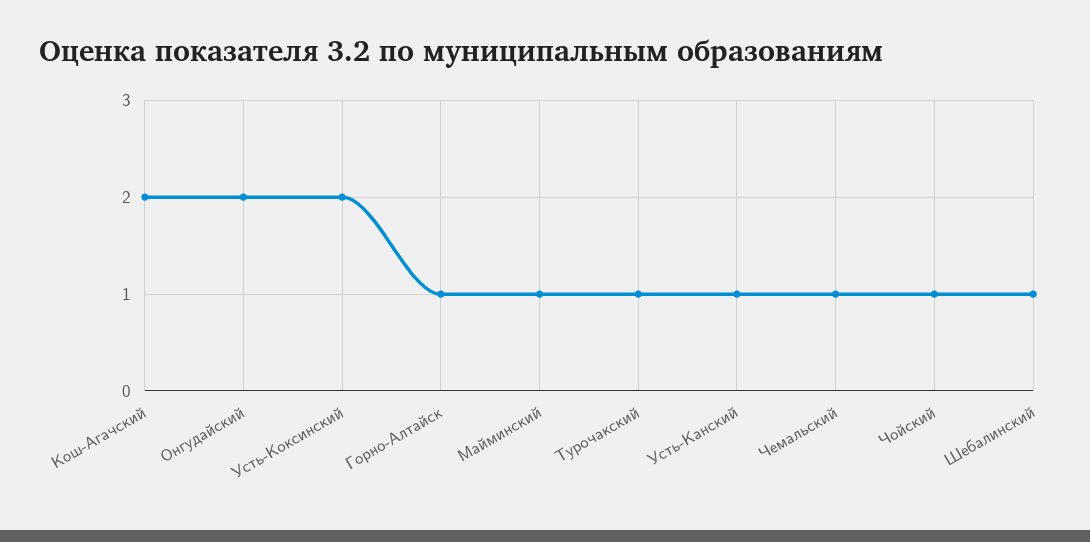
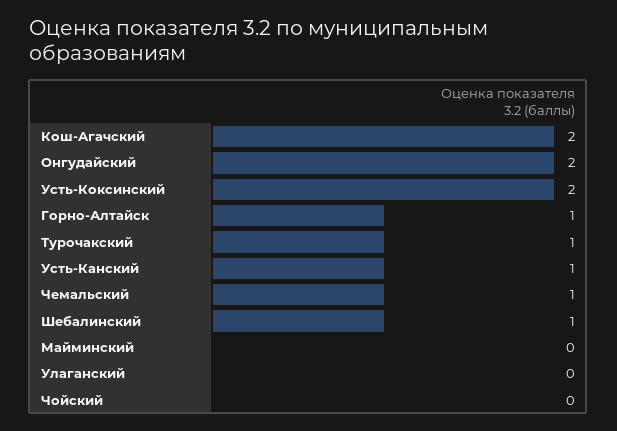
  {
    "Кош-Агачский": 2,
    "Онгудайский": 2,
    "Усть-Коксинский": 2,
    "Горно-Алтайск": 1,
-   "Майминский": 1,
+   "Майминский": 0,
    "Турочакский": 1,
    "Усть-Канский": 1,
    "Чемальский": 1,
-   "Чойский": 1,
+   "Чойский": 0,
-   "Шебалинский": 1
+   "Шебалинский": 1,
+   "Улаганский": 0
  }

